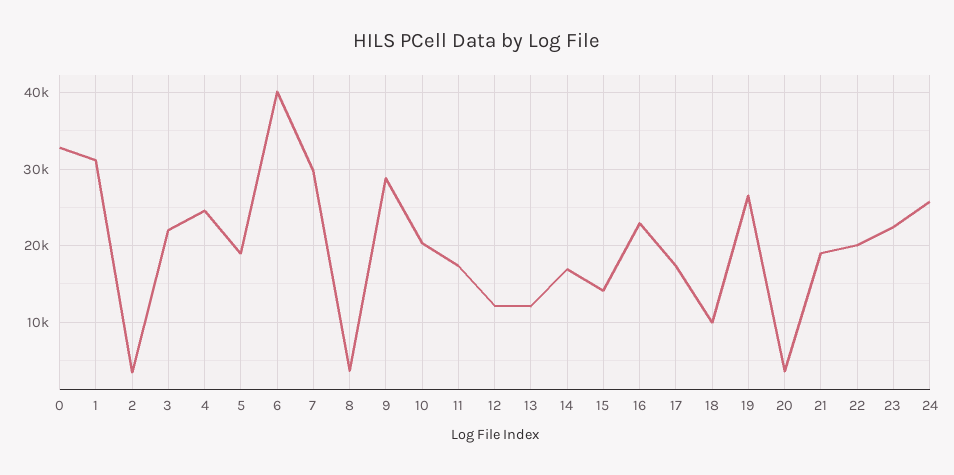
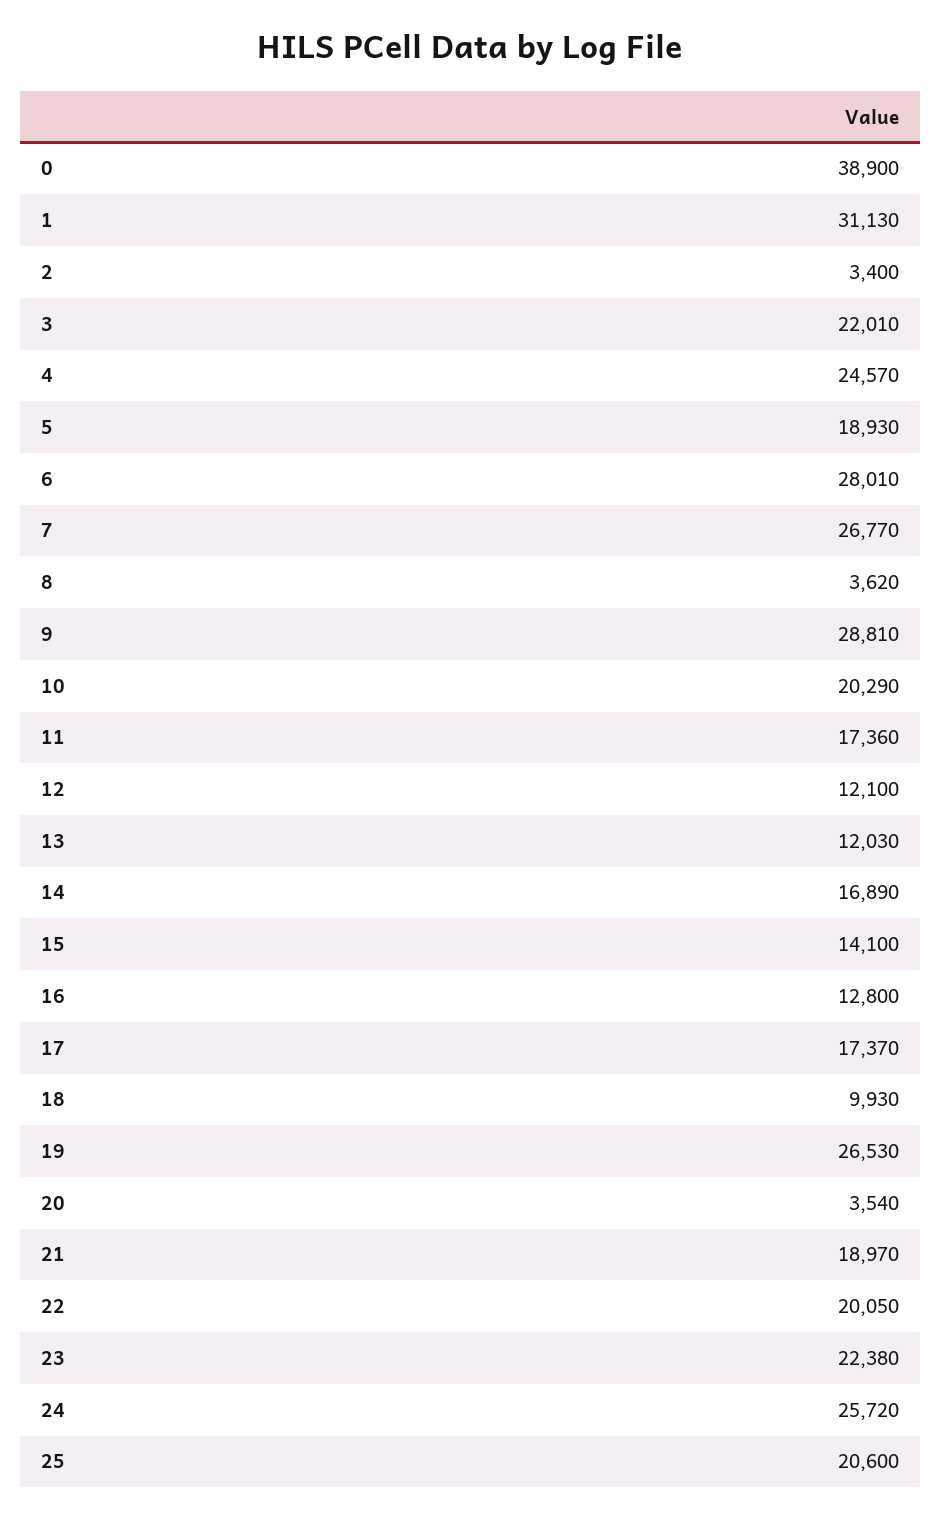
  {
-   "0": 33000,
+   "0": 38900,
    "1": 31130,
    "2": 3400,
    "3": 22010,
    "4": 24570,
    "5": 18930,
-   "6": 40000,
+   "6": 28010,
-   "7": 30000,
+   "7": 26770,
    "8": 3620,
    "9": 28810,
    "10": 20290,
    "11": 17360,
    "12": 12100,
    "13": 12030,
    "14": 16890,
    "15": 14100,
-   "16": 23000,
+   "16": 12800,
    "17": 17370,
    "18": 9930,
    "19": 26530,
    "20": 3540,
    "21": 18970,
    "22": 20050,
    "23": 22380,
-   "24": 25720
+   "24": 25720,
+   "25": 20600
  }

